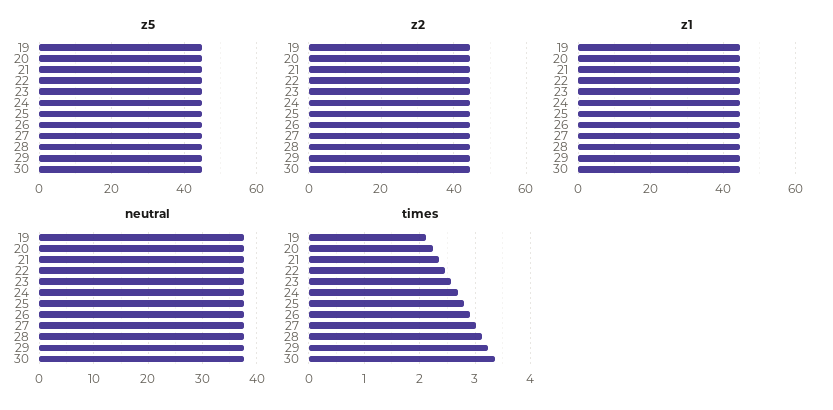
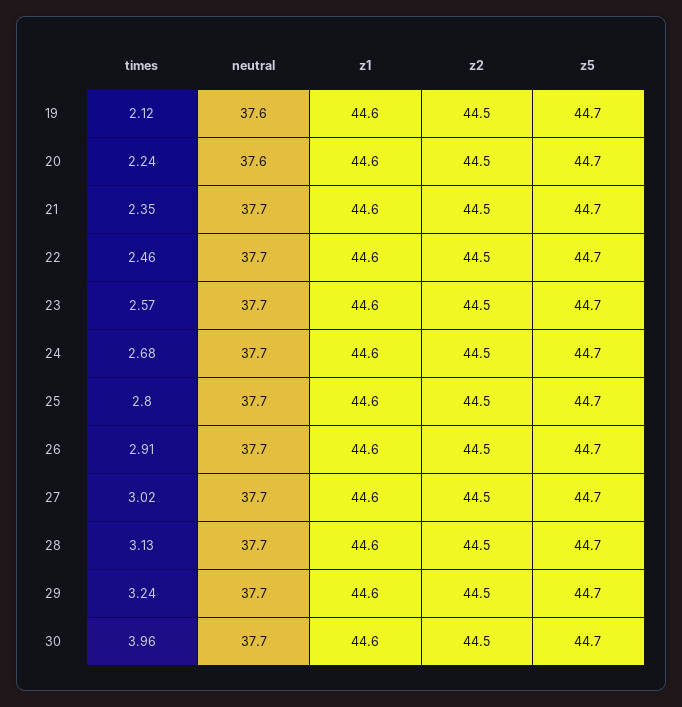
  {
    "z5": {
      "19": 44.7,
      "20": 44.7,
      "21": 44.7,
      "22": 44.7,
      "23": 44.7,
      "24": 44.7,
      "25": 44.7,
      "26": 44.7,
      "27": 44.7,
      "28": 44.7,
      "29": 44.7,
      "30": 44.7
    },
    "z2": {
      "19": 44.5,
      "20": 44.5,
      "21": 44.5,
      "22": 44.5,
      "23": 44.5,
      "24": 44.5,
      "25": 44.5,
      "26": 44.5,
      "27": 44.5,
      "28": 44.5,
      "29": 44.5,
      "30": 44.5
    },
    "z1": {
      "19": 44.6,
      "20": 44.6,
      "21": 44.6,
      "22": 44.6,
      "23": 44.6,
      "24": 44.6,
      "25": 44.6,
      "26": 44.6,
      "27": 44.6,
      "28": 44.6,
      "29": 44.6,
      "30": 44.6
    },
    "neutral": {
      "19": 37.6,
      "20": 37.6,
      "21": 37.7,
      "22": 37.7,
      "23": 37.7,
      "24": 37.7,
      "25": 37.7,
      "26": 37.7,
      "27": 37.7,
      "28": 37.7,
      "29": 37.7,
      "30": 37.7
    },
    "times": {
      "19": 2.12,
      "20": 2.24,
      "21": 2.35,
      "22": 2.46,
      "23": 2.57,
      "24": 2.68,
      "25": 2.8,
      "26": 2.91,
      "27": 3.02,
      "28": 3.13,
      "29": 3.24,
-     "30": 3.4
+     "30": 3.96
    }
  }

